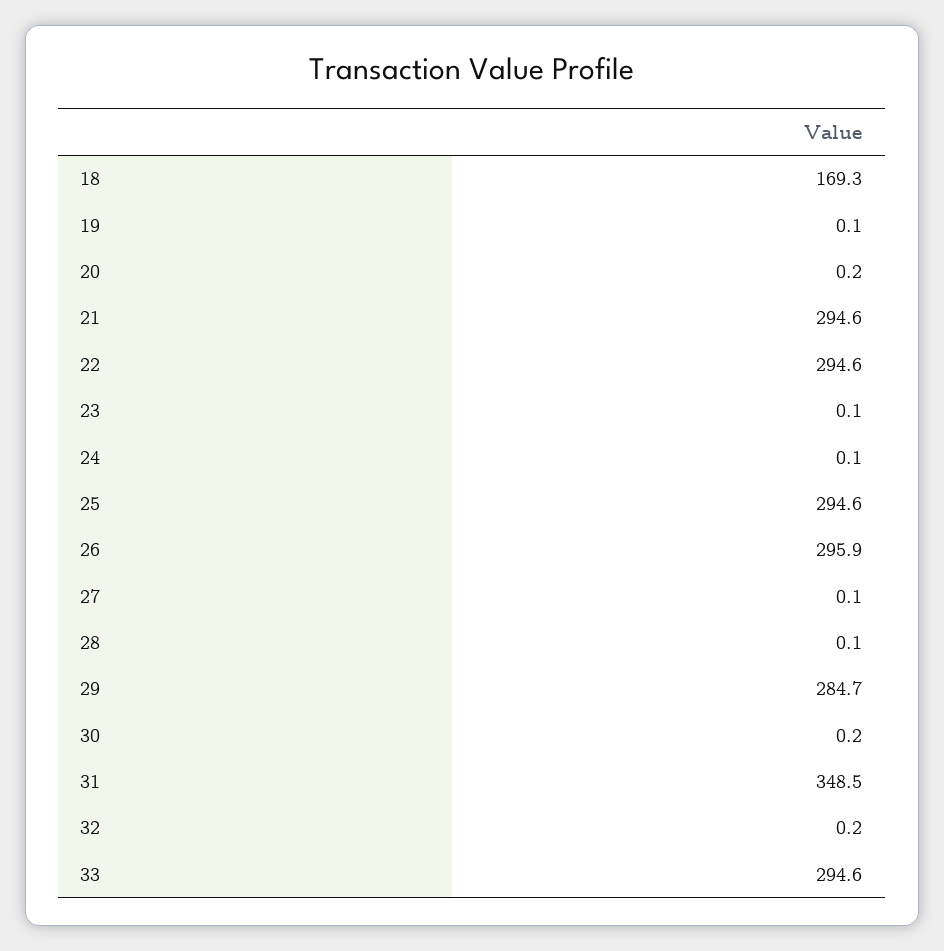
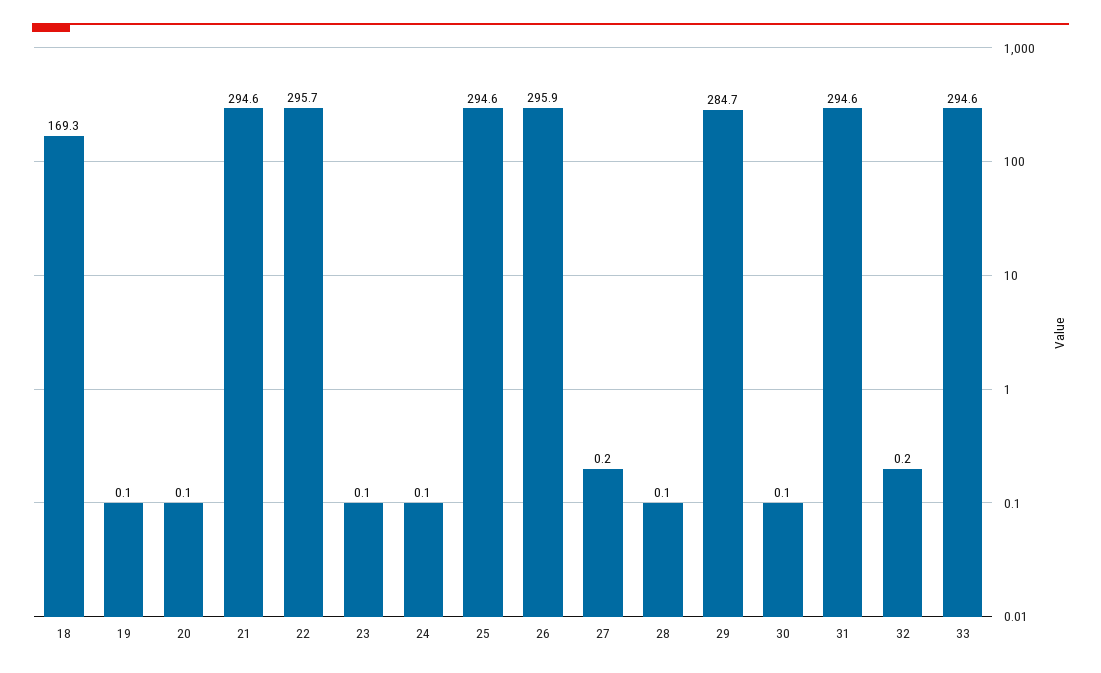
  {
    "18": 169.3,
    "19": 0.1,
-   "20": 0.2,
+   "20": 0.1,
    "21": 294.6,
-   "22": 294.6,
+   "22": 295.7,
    "23": 0.1,
    "24": 0.1,
    "25": 294.6,
    "26": 295.9,
-   "27": 0.1,
+   "27": 0.2,
    "28": 0.1,
    "29": 284.7,
-   "30": 0.2,
+   "30": 0.1,
-   "31": 348.5,
+   "31": 294.6,
    "32": 0.2,
    "33": 294.6
  }

